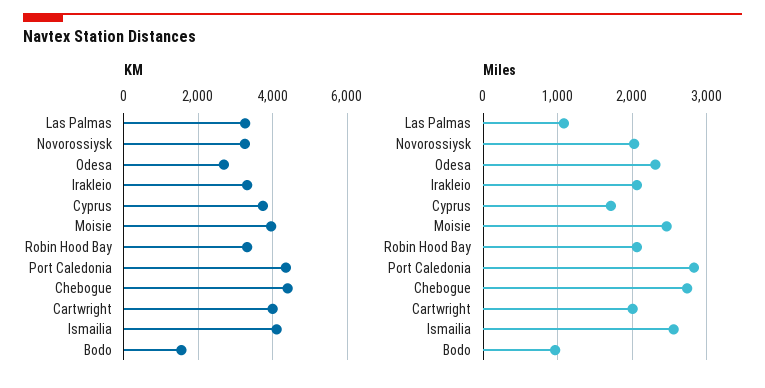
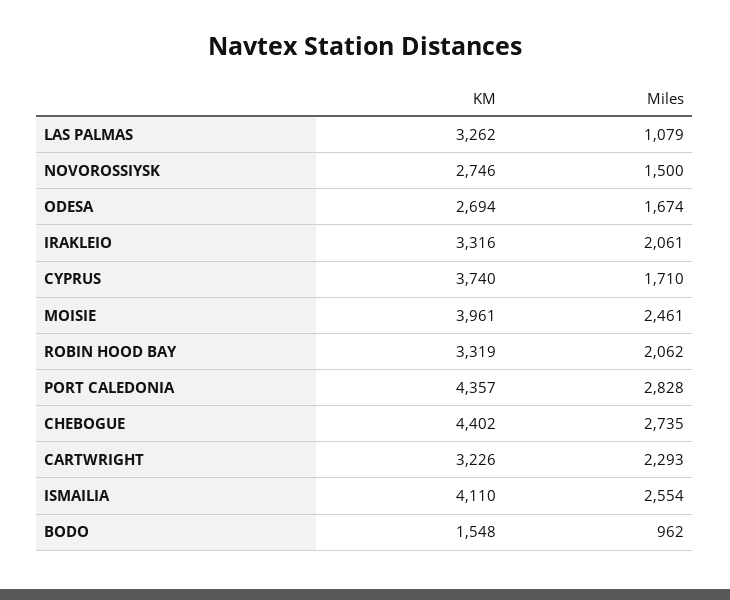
  {
    "KM": {
      "Las Palmas": 3262,
-     "Novorossiysk": 3200,
+     "Novorossiysk": 2746,
      "Odesa": 2694,
      "Irakleio": 3316,
      "Cyprus": 3740,
      "Moisie": 3961,
      "Robin Hood Bay": 3319,
      "Port Caledonia": 4357,
      "Chebogue": 4402,
-     "Cartwright": 4000,
+     "Cartwright": 3226,
      "Ismailia": 4110,
      "Bodo": 1548
    },
    "Miles": {
      "Las Palmas": 1079,
-     "Novorossiysk": 2000,
+     "Novorossiysk": 1500,
-     "Odesa": 2300,
+     "Odesa": 1674,
      "Irakleio": 2061,
      "Cyprus": 1710,
      "Moisie": 2461,
      "Robin Hood Bay": 2062,
      "Port Caledonia": 2828,
      "Chebogue": 2735,
-     "Cartwright": 2000,
+     "Cartwright": 2293,
      "Ismailia": 2554,
      "Bodo": 962
    }
  }

